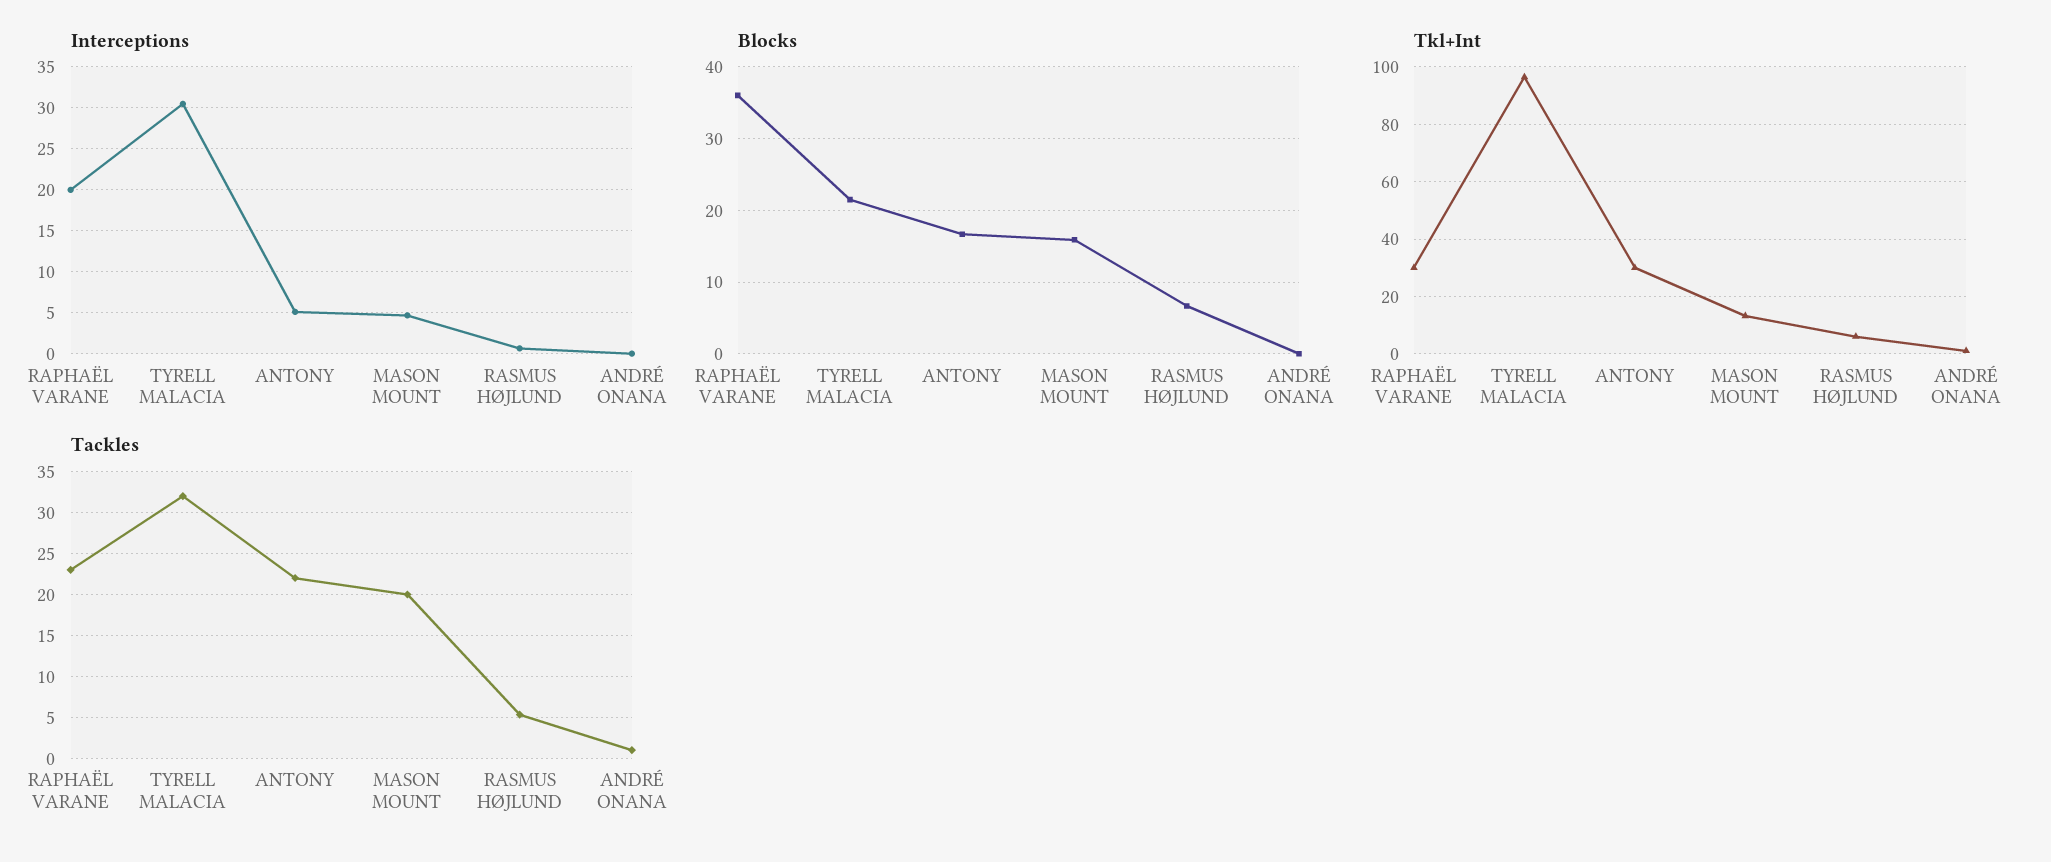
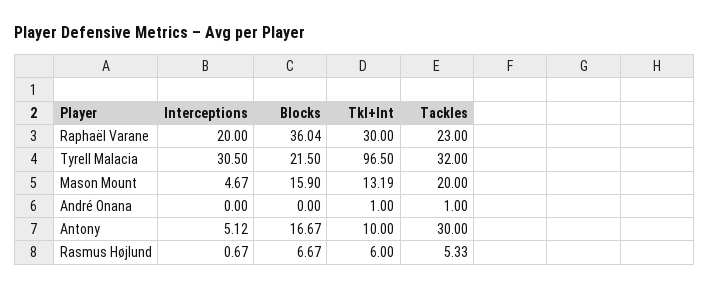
  {
    "Interceptions": {
      "RAPHAËL VARANE": 20,
      "TYRELL MALACIA": 30.5,
      "ANTONY": 5.12,
      "MASON MOUNT": 4.67,
      "RASMUS HØJLUND": 0.67,
      "ANDRÉ ONANA": 0
    },
    "Blocks": {
      "RAPHAËL VARANE": 36.04,
      "TYRELL MALACIA": 21.5,
      "ANTONY": 16.67,
      "MASON MOUNT": 15.9,
      "RASMUS HØJLUND": 6.67,
      "ANDRÉ ONANA": 0
    },
    "Tkl+Int": {
      "RAPHAËL VARANE": 30,
      "TYRELL MALACIA": 96.5,
-     "ANTONY": 30,
+     "ANTONY": 10,
      "MASON MOUNT": 13.19,
      "RASMUS HØJLUND": 6,
      "ANDRÉ ONANA": 1
    },
    "Tackles": {
      "RAPHAËL VARANE": 23,
      "TYRELL MALACIA": 32,
-     "ANTONY": 22,
+     "ANTONY": 30,
      "MASON MOUNT": 20,
      "RASMUS HØJLUND": 5.33,
      "ANDRÉ ONANA": 1
    }
  }

